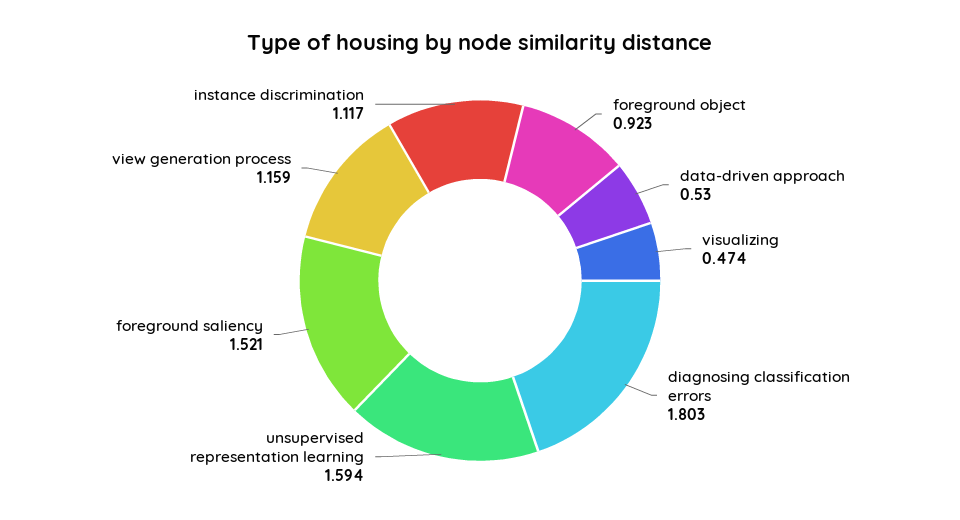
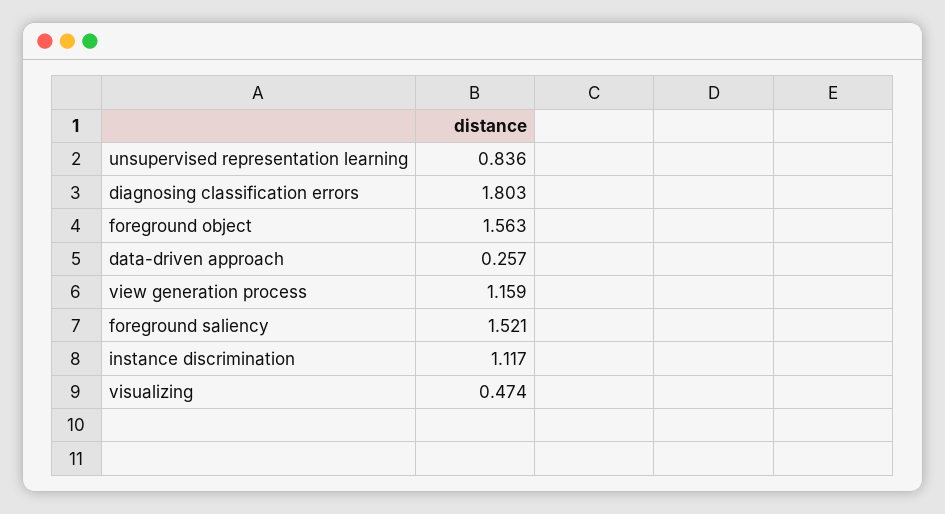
  {
-   "foreground object": 0.923,
+   "foreground object": 1.563,
-   "data-driven approach": 0.53,
+   "data-driven approach": 0.257,
    "visualizing": 0.474,
    "diagnosing classification errors": 1.803,
-   "unsupervised representation learning": 1.594,
+   "unsupervised representation learning": 0.836,
    "foreground saliency": 1.521,
    "view generation process": 1.159,
    "instance discrimination": 1.117
  }

